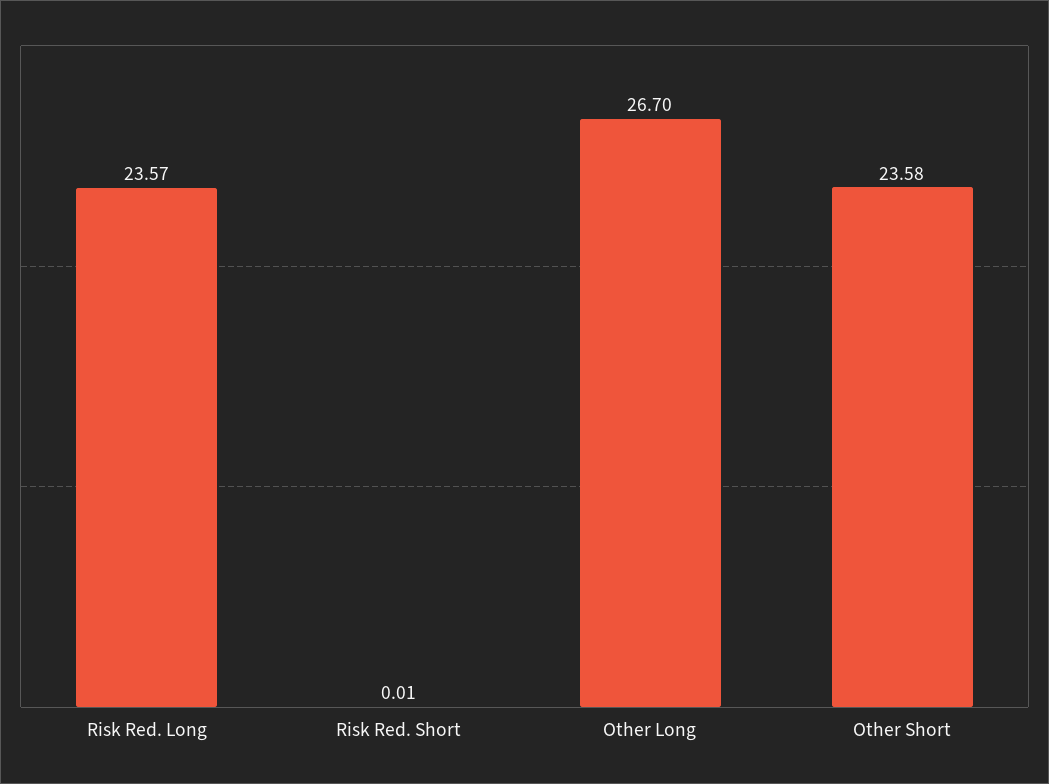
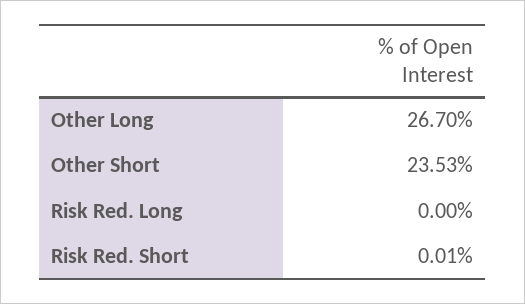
  {
-   "Risk Red. Long": 23.57,
+   "Risk Red. Long": 0,
    "Risk Red. Short": 0.01,
    "Other Long": 26.7,
-   "Other Short": 23.58
+   "Other Short": 23.53
  }

